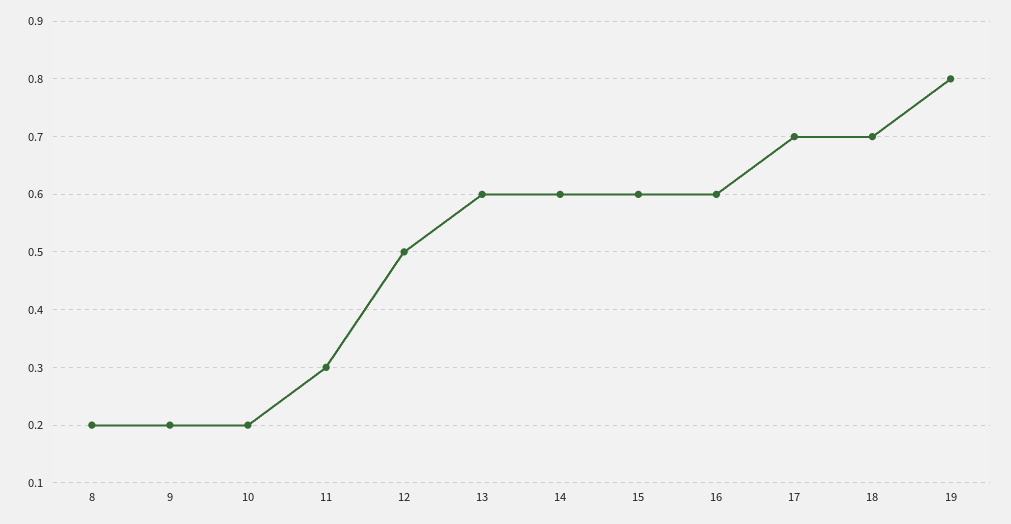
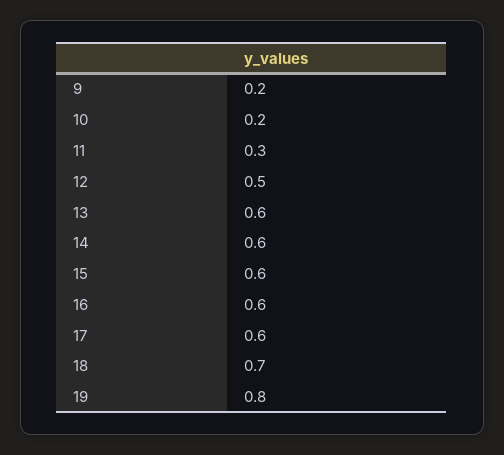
  {
-   "8": 0.2,
    "9": 0.2,
    "10": 0.2,
    "11": 0.3,
    "12": 0.5,
    "13": 0.6,
    "14": 0.6,
    "15": 0.6,
    "16": 0.6,
-   "17": 0.7,
+   "17": 0.6,
    "18": 0.7,
    "19": 0.8
  }

